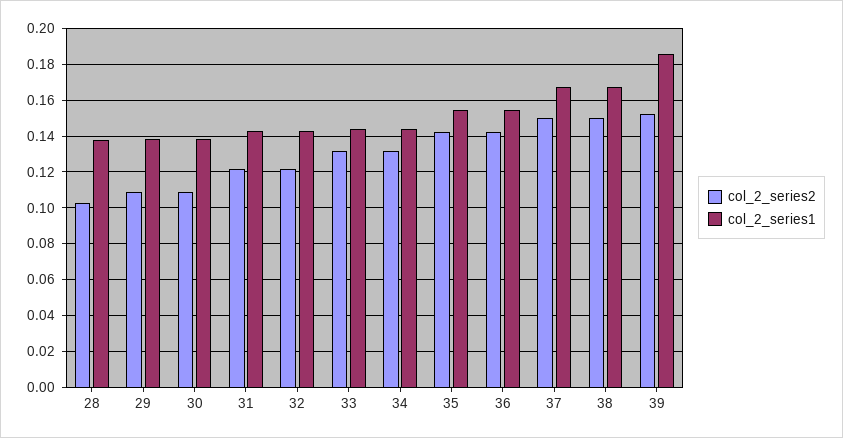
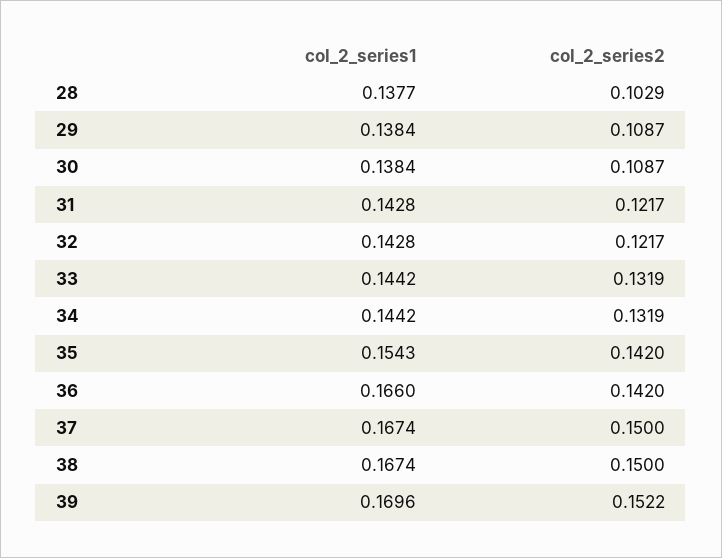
  {
    "col_2_series2": {
      "28": 0.1029,
      "29": 0.1087,
      "30": 0.1087,
      "31": 0.1217,
      "32": 0.1217,
      "33": 0.1319,
      "34": 0.1319,
      "35": 0.142,
      "36": 0.142,
      "37": 0.15,
      "38": 0.15,
      "39": 0.1522
    },
    "col_2_series1": {
      "28": 0.1377,
      "29": 0.1384,
      "30": 0.1384,
      "31": 0.1428,
      "32": 0.1428,
      "33": 0.1442,
      "34": 0.1442,
      "35": 0.1543,
-     "36": 0.155,
+     "36": 0.166,
      "37": 0.1674,
      "38": 0.1674,
-     "39": 0.185
+     "39": 0.1696
    }
  }

